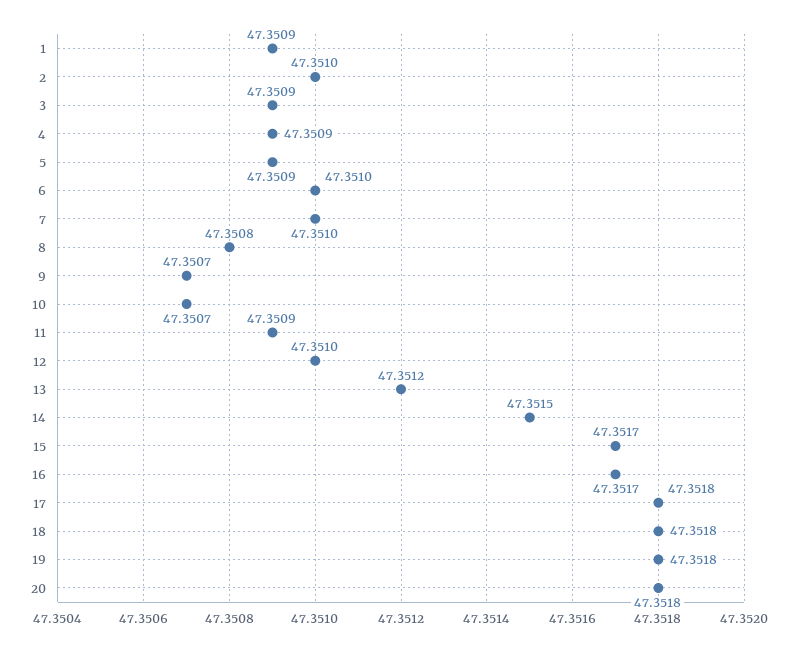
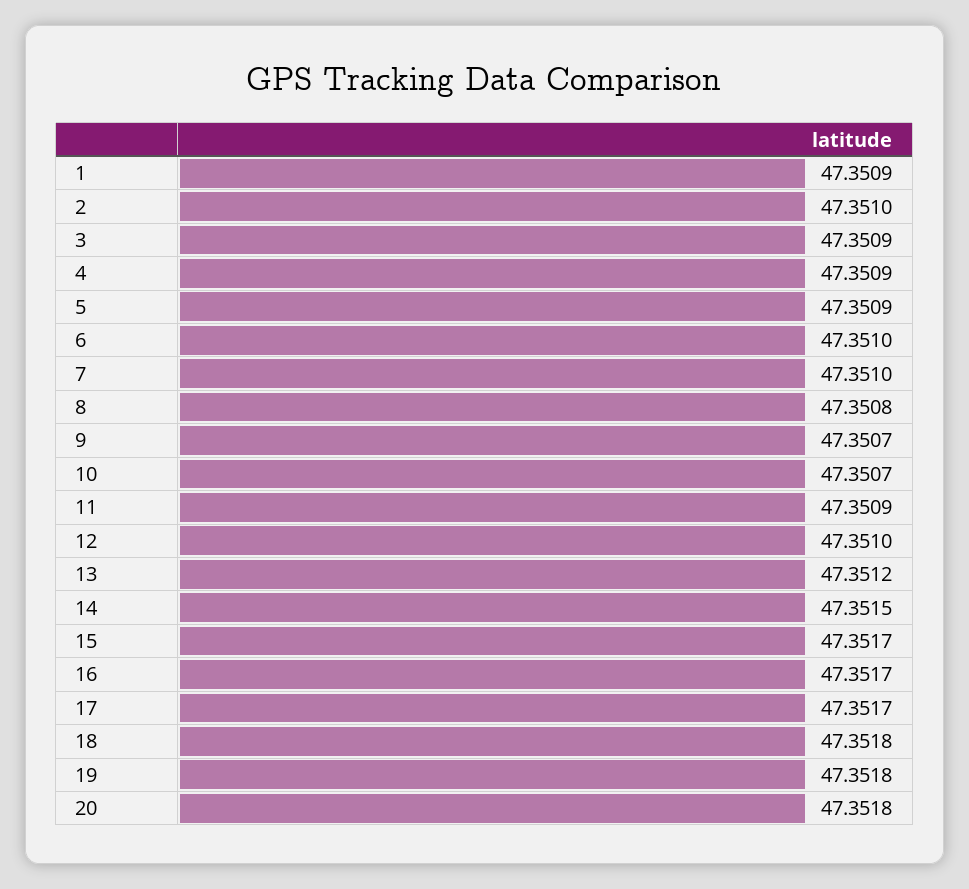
  {
    "1": 47.3509,
    "2": 47.351,
    "3": 47.3509,
    "4": 47.3509,
    "5": 47.3509,
    "6": 47.351,
    "7": 47.351,
    "8": 47.3508,
    "9": 47.3507,
    "10": 47.3507,
    "11": 47.3509,
    "12": 47.351,
    "13": 47.3512,
    "14": 47.3515,
    "15": 47.3517,
    "16": 47.3517,
-   "17": 47.3518,
+   "17": 47.3517,
    "18": 47.3518,
    "19": 47.3518,
    "20": 47.3518
  }

